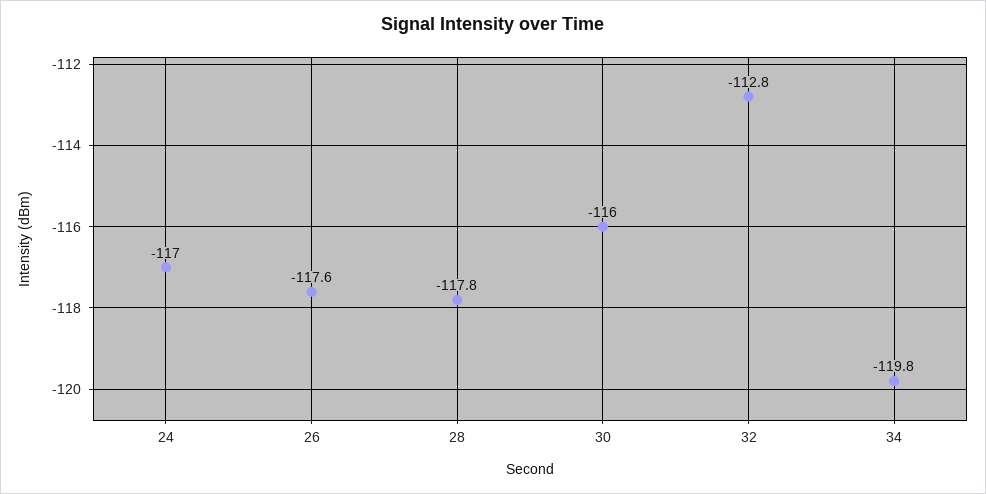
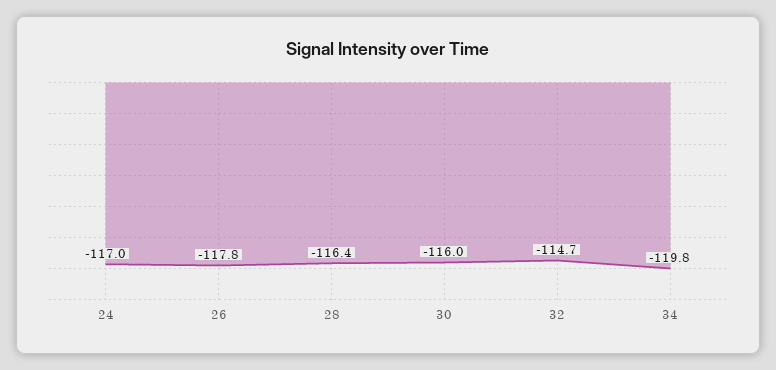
  {
    "24": -117,
-   "26": -117.6,
+   "26": -117.8,
-   "28": -117.8,
+   "28": -116.4,
    "30": -116,
-   "32": -112.8,
+   "32": -114.7,
    "34": -119.8
  }

